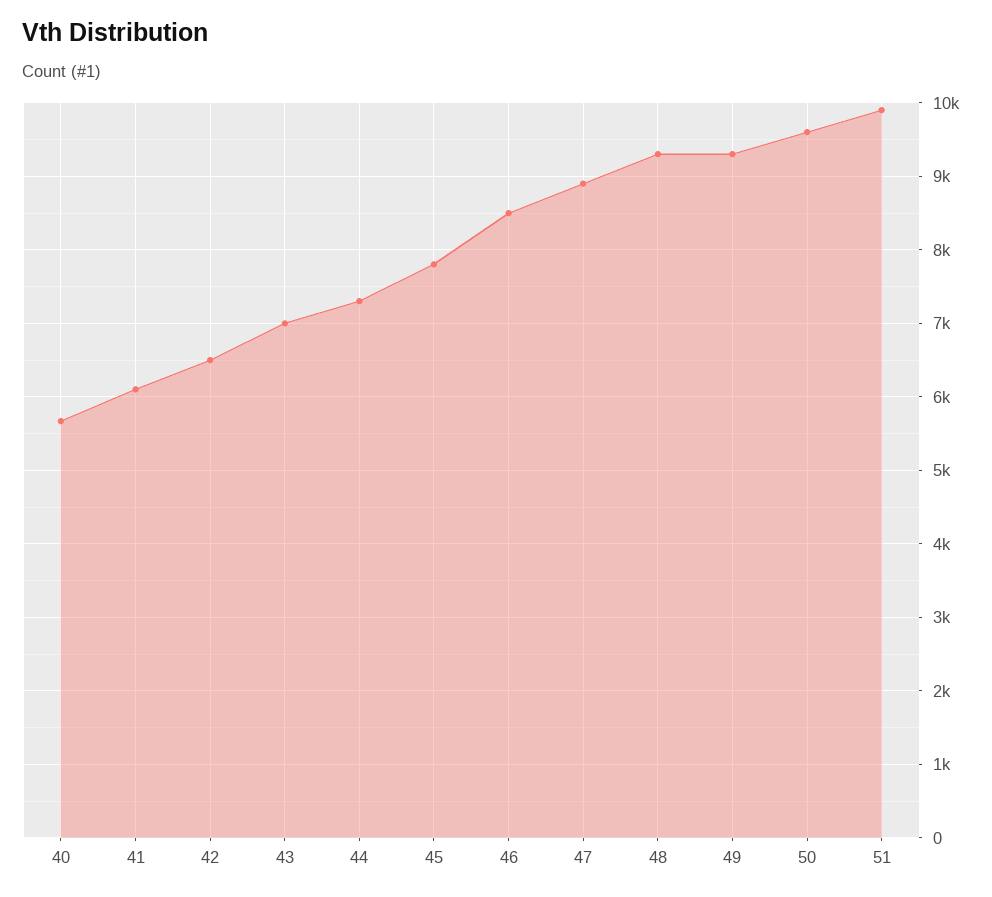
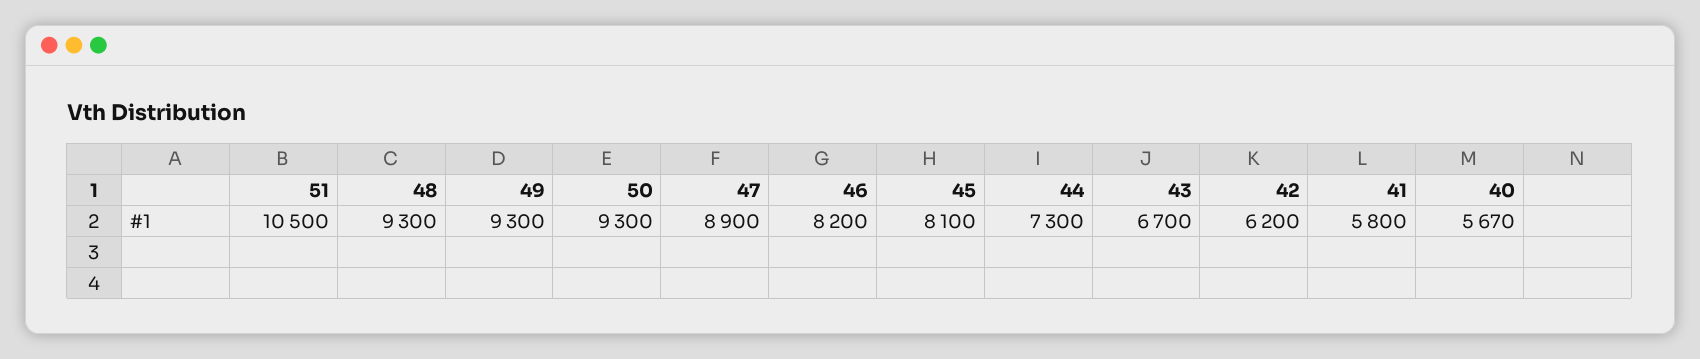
  {
    "40": 5670,
-   "41": 6100,
+   "41": 5800,
-   "42": 6500,
+   "42": 6200,
-   "43": 7000,
+   "43": 6700,
    "44": 7300,
-   "45": 7800,
+   "45": 8100,
-   "46": 8500,
+   "46": 8200,
    "47": 8900,
    "48": 9300,
    "49": 9300,
-   "50": 9600,
+   "50": 9300,
-   "51": 9900
+   "51": 10500
  }

